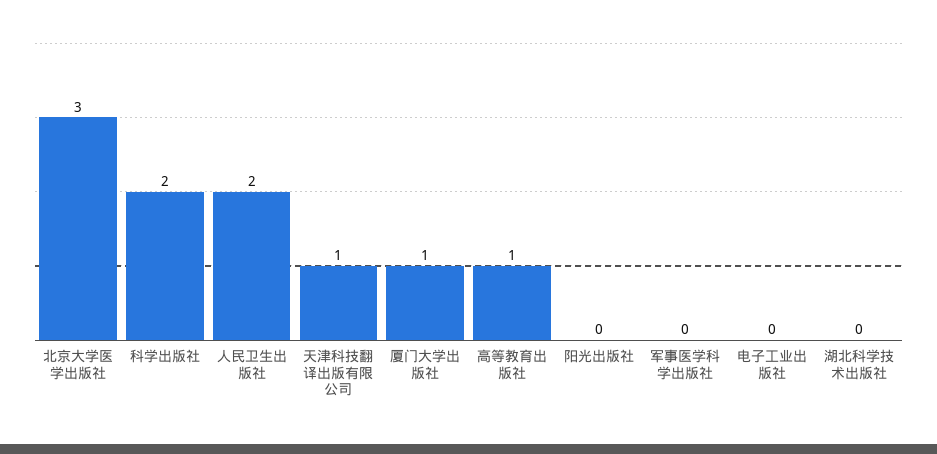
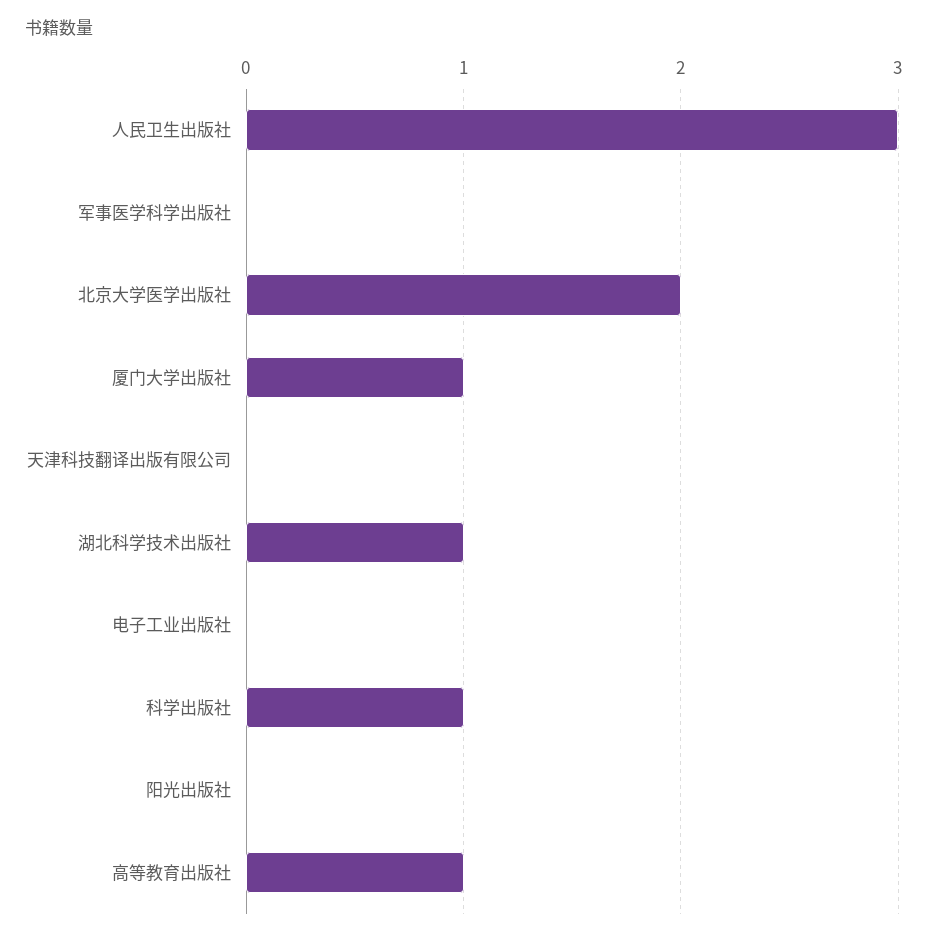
  {
-   "北京大学医学出版社": 3,
+   "北京大学医学出版社": 2,
-   "科学出版社": 2,
+   "科学出版社": 1,
-   "人民卫生出版社": 2,
+   "人民卫生出版社": 3,
-   "天津科技翻译出版有限公司": 1,
+   "天津科技翻译出版有限公司": 0,
    "厦门大学出版社": 1,
    "高等教育出版社": 1,
    "阳光出版社": 0,
    "军事医学科学出版社": 0,
    "电子工业出版社": 0,
-   "湖北科学技术出版社": 0
+   "湖北科学技术出版社": 1
  }

